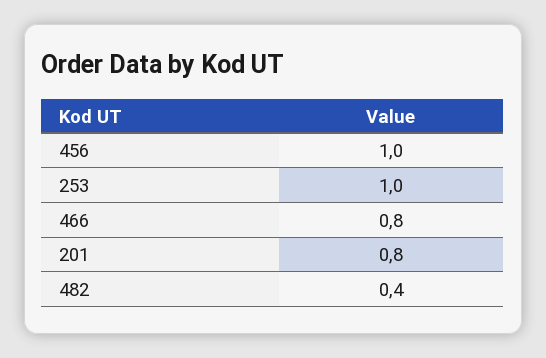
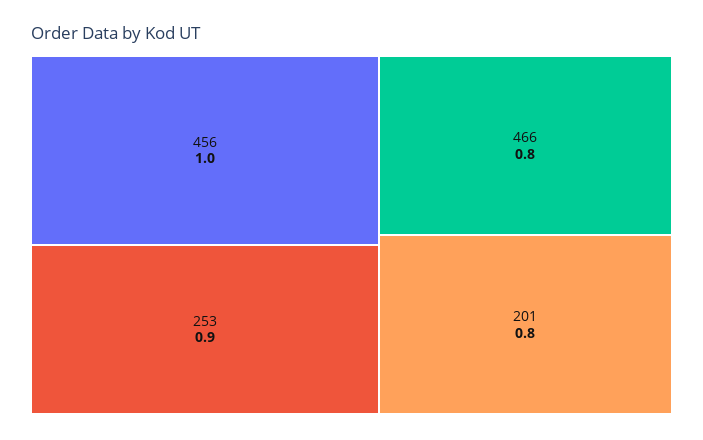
  {
    "456": 1,
-   "253": 1,
+   "253": 0.9,
    "466": 0.8,
-   "201": 0.8,
+   "201": 0.8
-   "482": 0.4
  }

